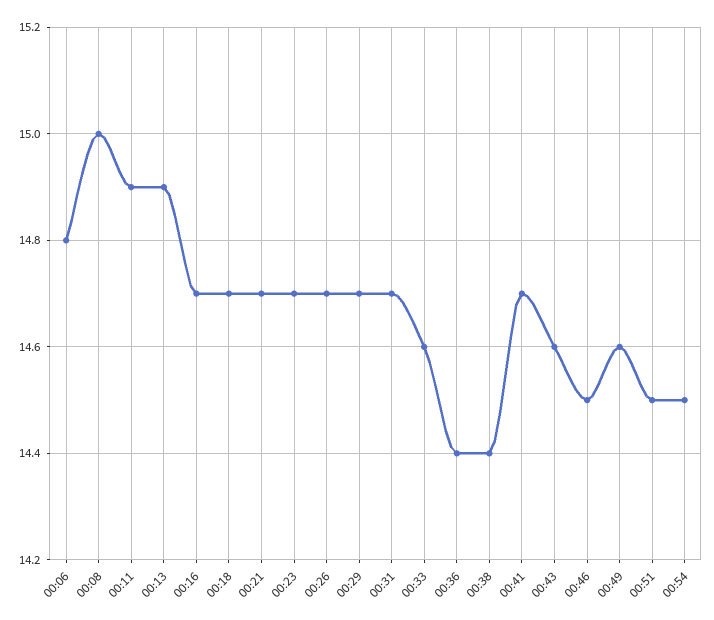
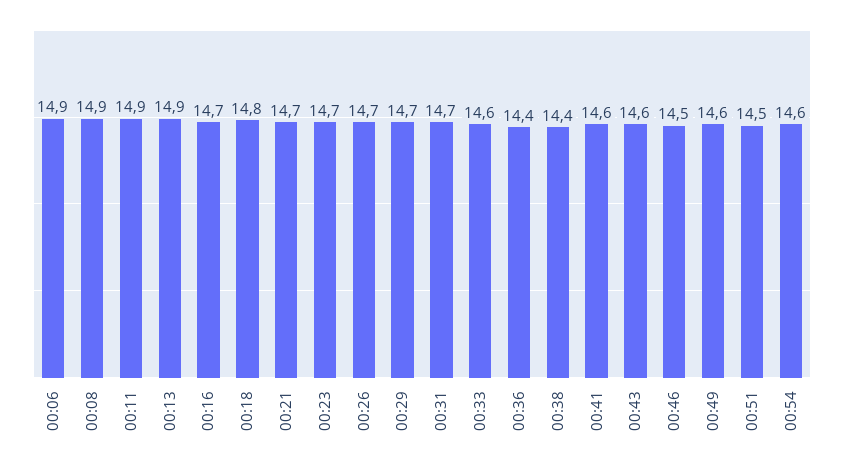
  {
-   "00:06": 14.8,
+   "00:06": 14.9,
-   "00:08": 15,
+   "00:08": 14.9,
    "00:11": 14.9,
    "00:13": 14.9,
    "00:16": 14.7,
-   "00:18": 14.7,
+   "00:18": 14.8,
    "00:21": 14.7,
    "00:23": 14.7,
    "00:26": 14.7,
    "00:29": 14.7,
    "00:31": 14.7,
    "00:33": 14.6,
    "00:36": 14.4,
    "00:38": 14.4,
-   "00:41": 14.7,
+   "00:41": 14.6,
    "00:43": 14.6,
    "00:46": 14.5,
    "00:49": 14.6,
    "00:51": 14.5,
-   "00:54": 14.5
+   "00:54": 14.6
  }

